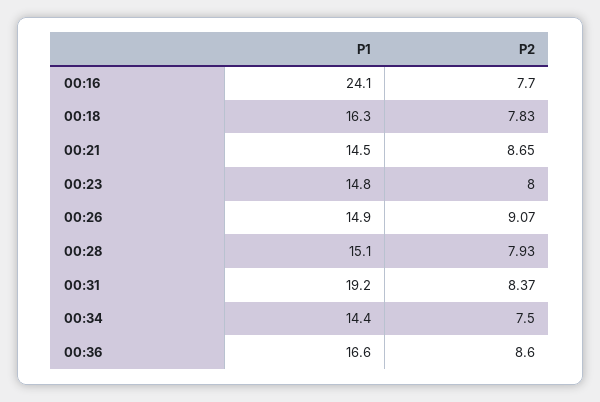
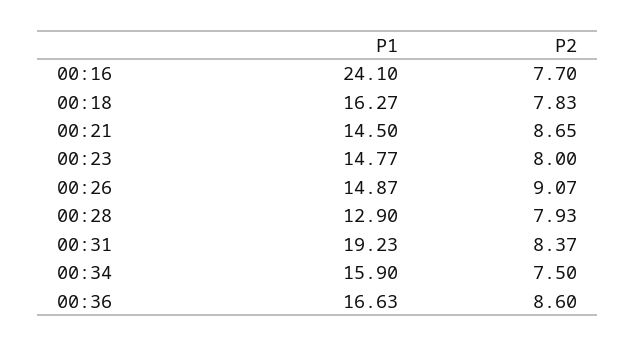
  {
    "P1": {
      "00:16": 24.1,
      "00:18": 16.27,
      "00:21": 14.5,
      "00:23": 14.77,
      "00:26": 14.87,
-     "00:28": 15.1,
+     "00:28": 12.9,
      "00:31": 19.23,
-     "00:34": 14.4,
+     "00:34": 15.9,
      "00:36": 16.63
    },
    "P2": {
      "00:16": 7.7,
      "00:18": 7.83,
      "00:21": 8.65,
      "00:23": 8,
      "00:26": 9.07,
      "00:28": 7.93,
      "00:31": 8.37,
      "00:34": 7.5,
      "00:36": 8.6
    }
  }

